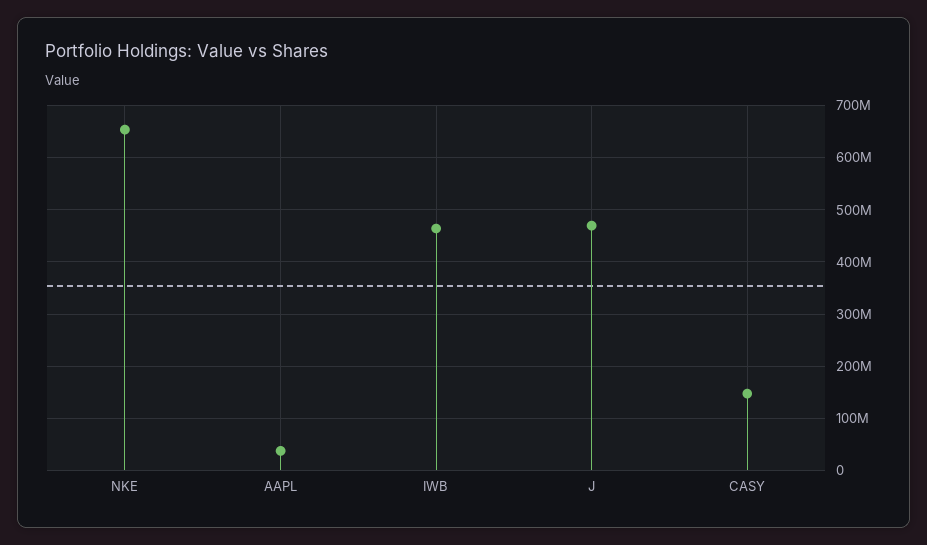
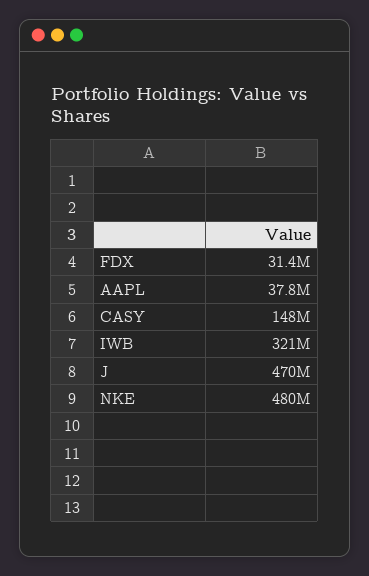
  {
-   "NKE": 660000000,
+   "NKE": 480000000,
    "AAPL": 37800000,
-   "IWB": 460000000,
+   "IWB": 321000000,
    "J": 470000000,
-   "CASY": 148000000
+   "CASY": 148000000,
+   "FDX": 31400000
  }

